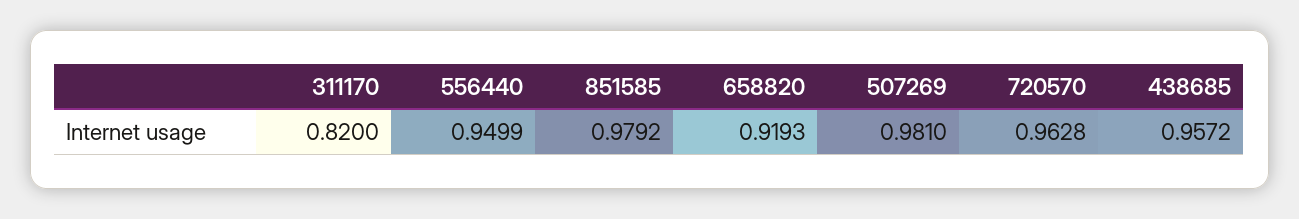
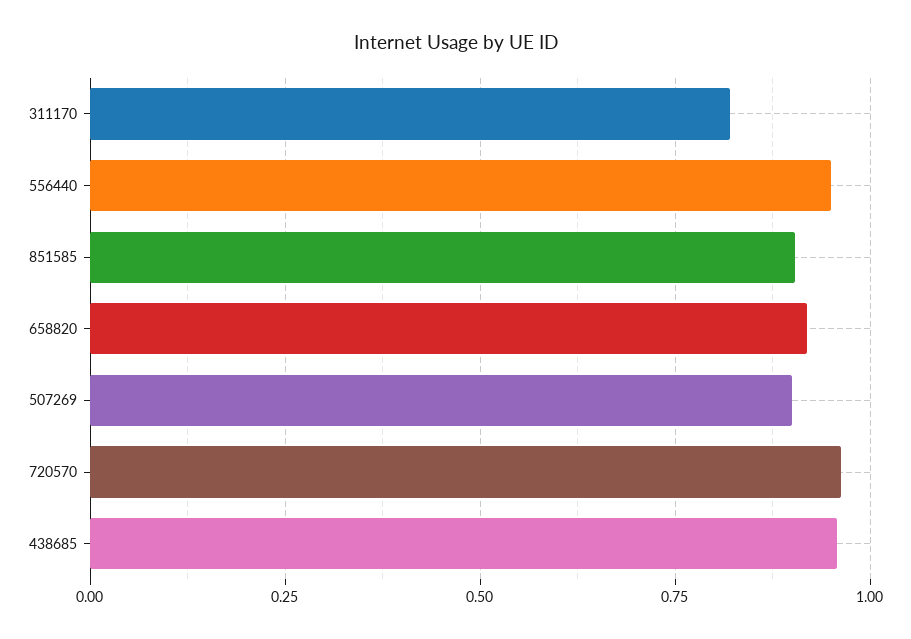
  {
    "311170": 0.82,
    "556440": 0.9499,
-   "851585": 0.9792,
+   "851585": 0.9,
    "658820": 0.9193,
-   "507269": 0.981,
+   "507269": 0.9,
    "720570": 0.9628,
    "438685": 0.9572
  }

